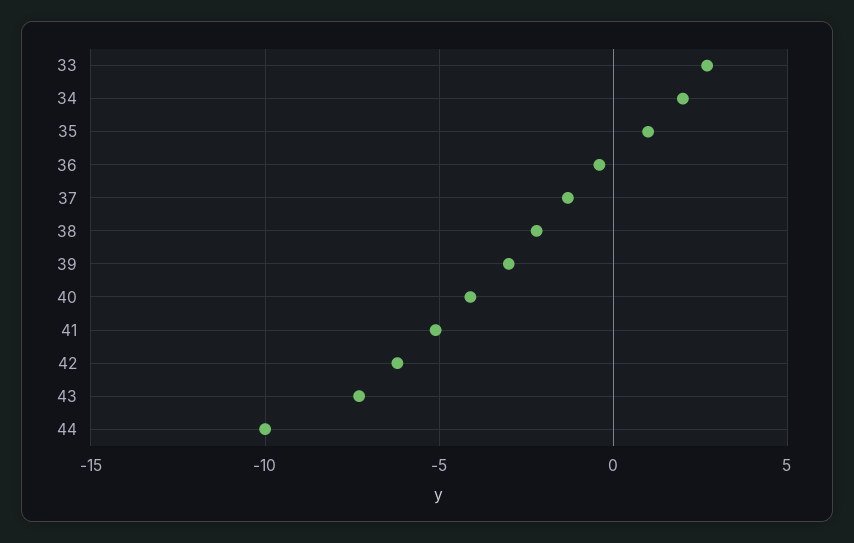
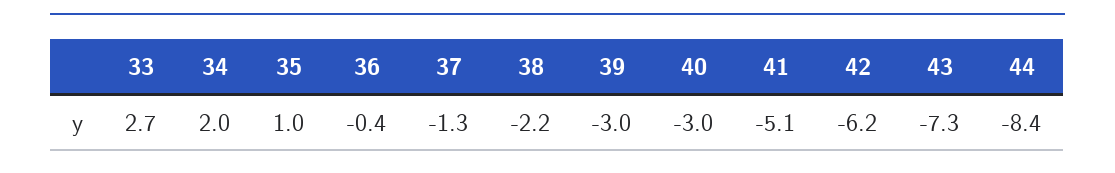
  {
    "33": 2.7,
    "34": 2,
    "35": 1,
    "36": -0.4,
    "37": -1.3,
    "38": -2.2,
    "39": -3,
-   "40": -4,
+   "40": -3,
    "41": -5.1,
    "42": -6.2,
    "43": -7.3,
-   "44": -10
+   "44": -8.4
  }

